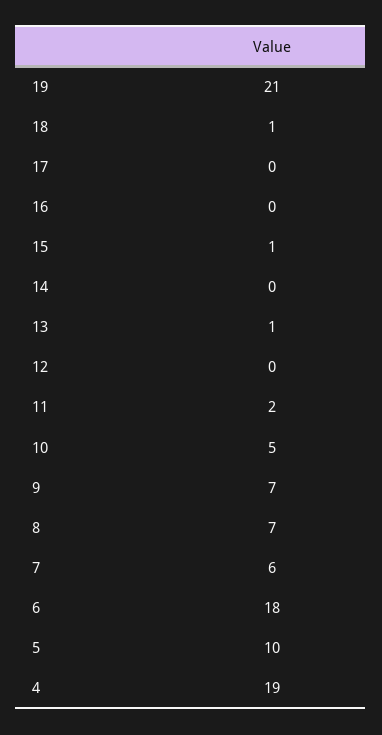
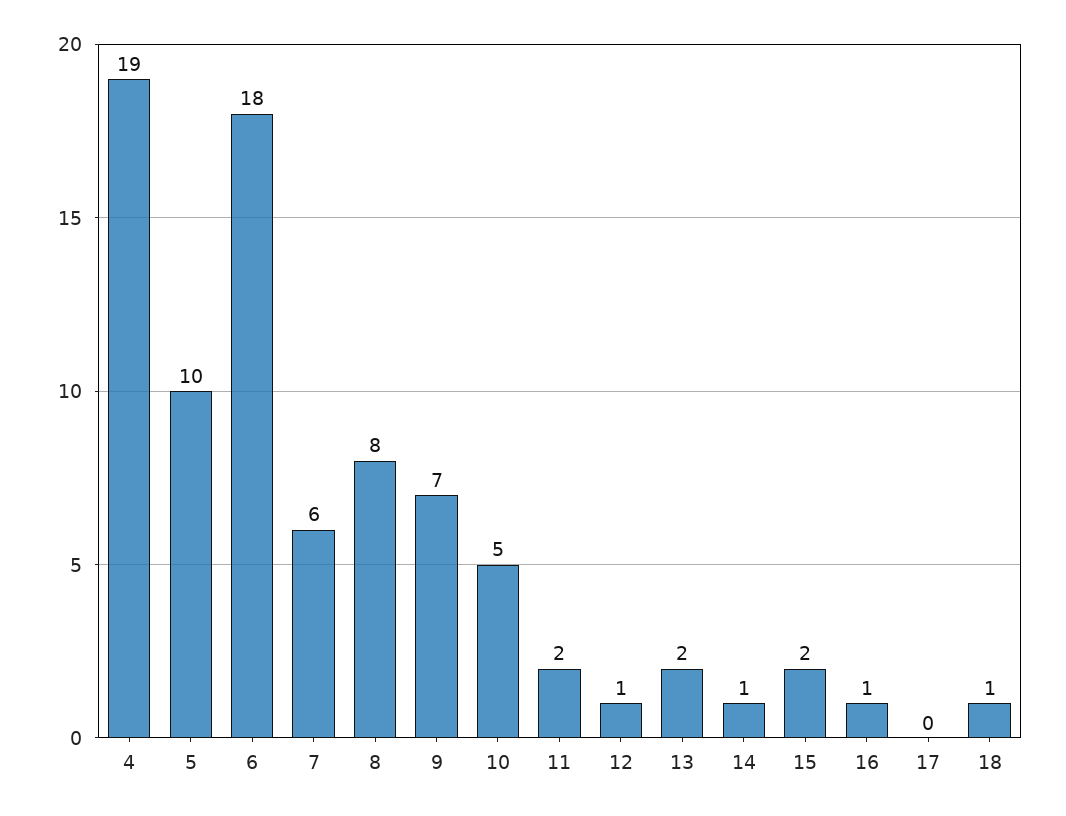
  {
-   "19": 21,
    "18": 1,
    "17": 0,
-   "16": 0,
+   "16": 1,
-   "15": 1,
+   "15": 2,
-   "14": 0,
+   "14": 1,
-   "13": 1,
+   "13": 2,
-   "12": 0,
+   "12": 1,
    "11": 2,
    "10": 5,
    "9": 7,
-   "8": 7,
+   "8": 8,
    "7": 6,
    "6": 18,
    "5": 10,
    "4": 19
  }

